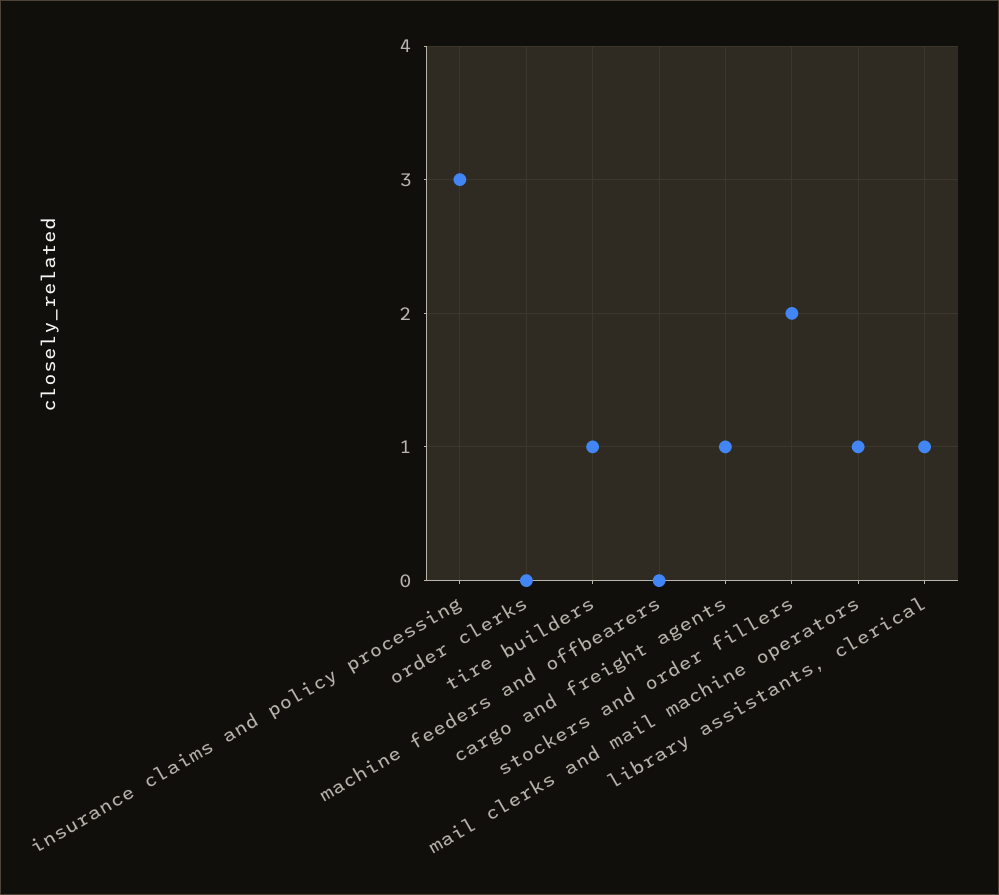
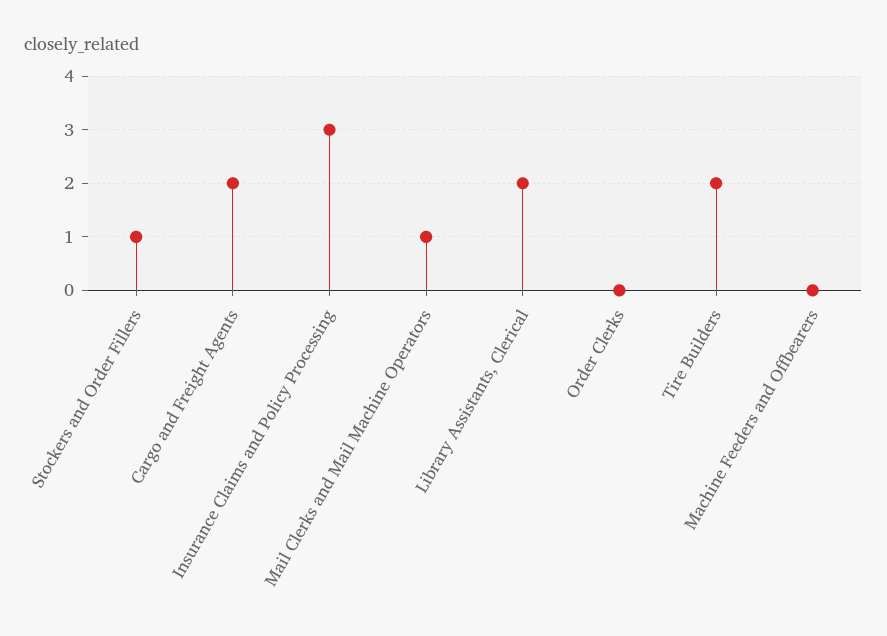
  {
    "insurance claims and policy processing": 3,
    "order clerks": 0,
-   "tire builders": 1,
+   "tire builders": 2,
    "machine feeders and offbearers": 0,
-   "cargo and freight agents": 1,
+   "cargo and freight agents": 2,
-   "stockers and order fillers": 2,
+   "stockers and order fillers": 1,
    "mail clerks and mail machine operators": 1,
-   "library assistants, clerical": 1
+   "library assistants, clerical": 2
  }

